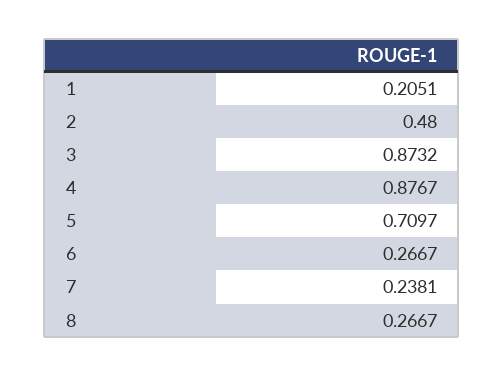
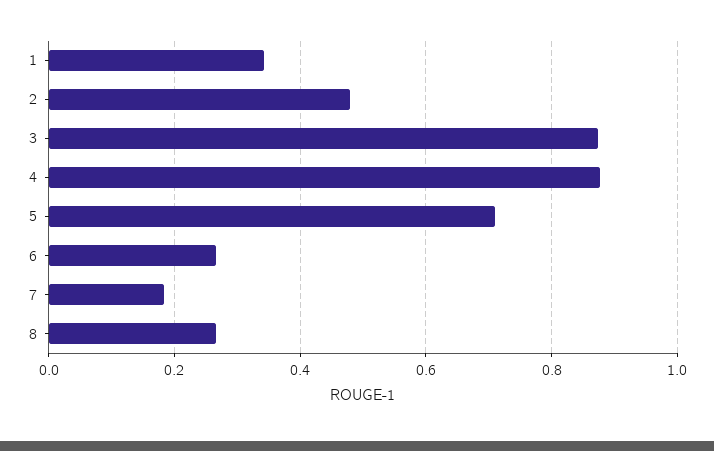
  {
-   "1": 0.2051,
+   "1": 0.34,
    "2": 0.48,
    "3": 0.8732,
    "4": 0.8767,
    "5": 0.7097,
    "6": 0.2667,
-   "7": 0.2381,
+   "7": 0.18,
    "8": 0.2667
  }

